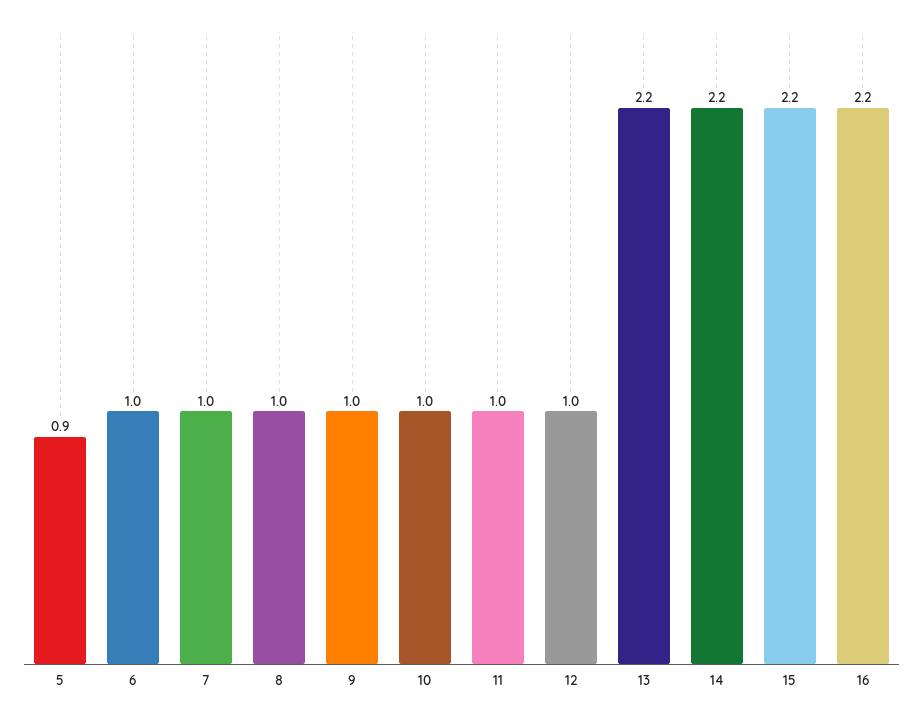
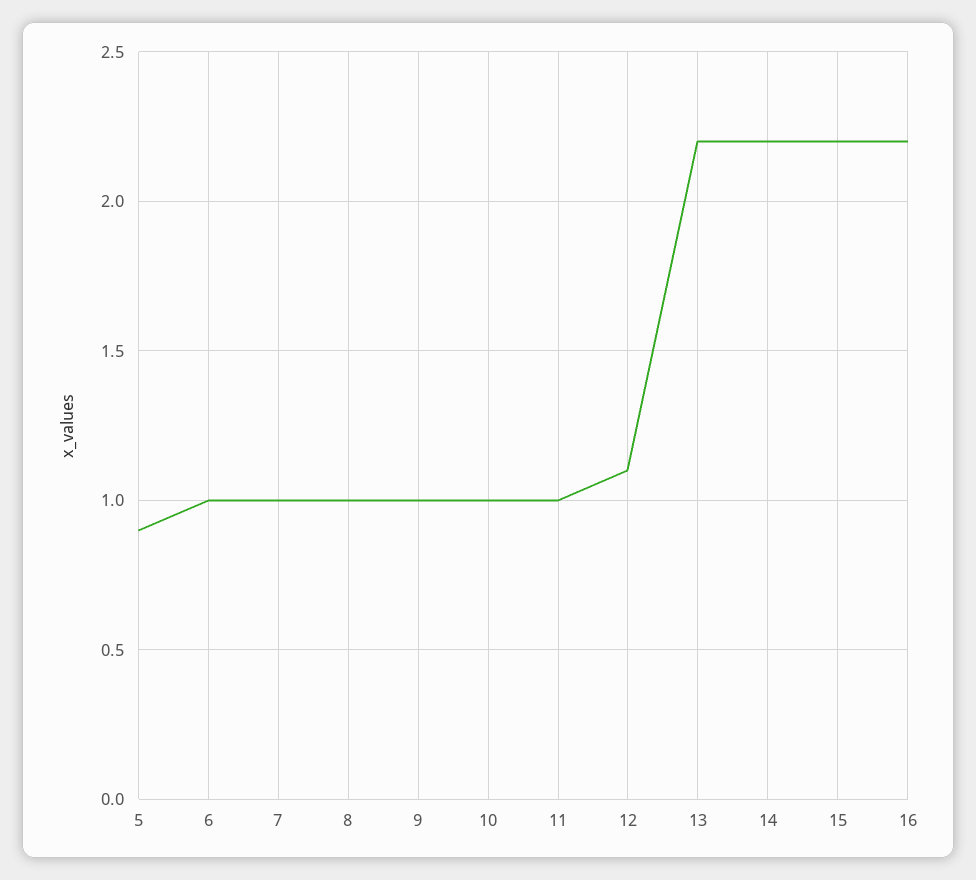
  {
    "5": 0.9,
    "6": 1,
    "7": 1,
    "8": 1,
    "9": 1,
    "10": 1,
    "11": 1,
-   "12": 1,
+   "12": 1.1,
    "13": 2.2,
    "14": 2.2,
    "15": 2.2,
    "16": 2.2
  }

